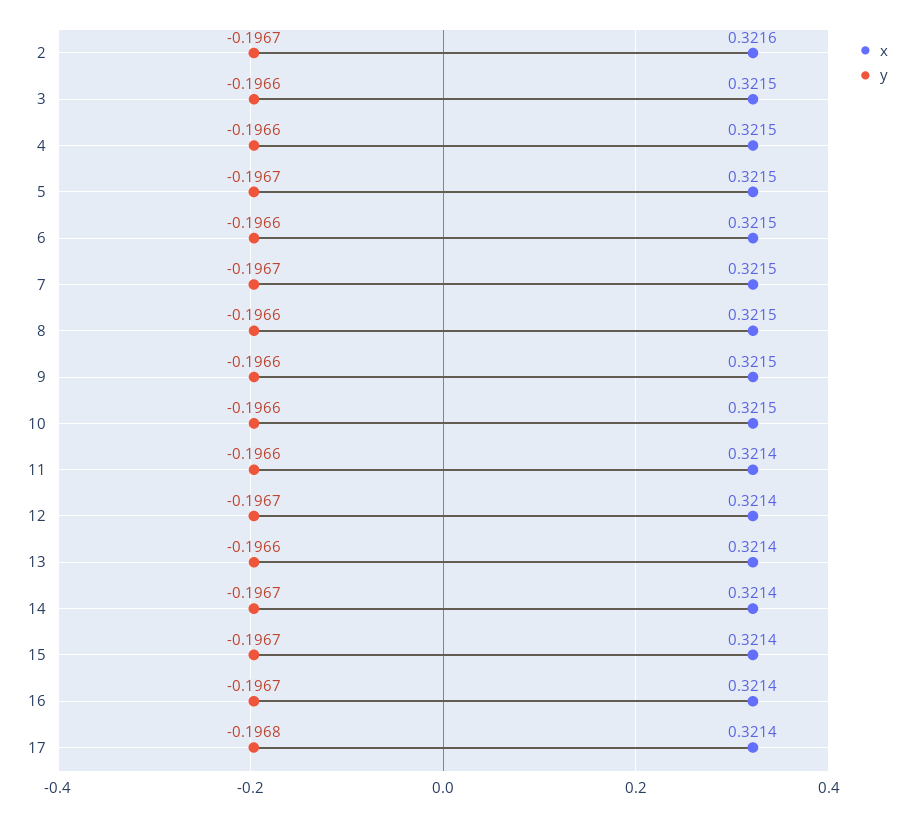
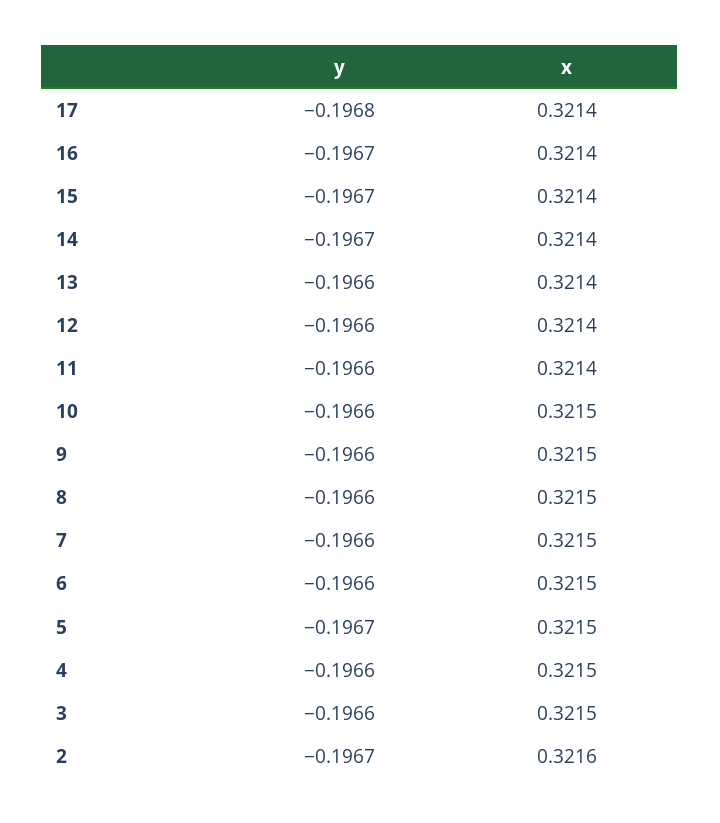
  {
    "x": {
      "2": 0.3216,
      "3": 0.3215,
      "4": 0.3215,
      "5": 0.3215,
      "6": 0.3215,
      "7": 0.3215,
      "8": 0.3215,
      "9": 0.3215,
      "10": 0.3215,
      "11": 0.3214,
      "12": 0.3214,
      "13": 0.3214,
      "14": 0.3214,
      "15": 0.3214,
      "16": 0.3214,
      "17": 0.3214
    },
    "y": {
      "2": -0.1967,
      "3": -0.1966,
      "4": -0.1966,
      "5": -0.1967,
      "6": -0.1966,
-     "7": -0.1967,
+     "7": -0.1966,
      "8": -0.1966,
      "9": -0.1966,
      "10": -0.1966,
      "11": -0.1966,
-     "12": -0.1967,
+     "12": -0.1966,
      "13": -0.1966,
      "14": -0.1967,
      "15": -0.1967,
      "16": -0.1967,
      "17": -0.1968
    }
  }

